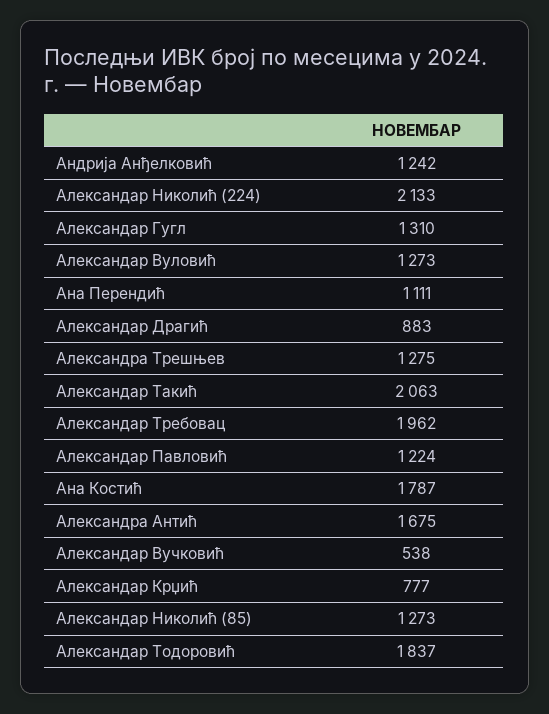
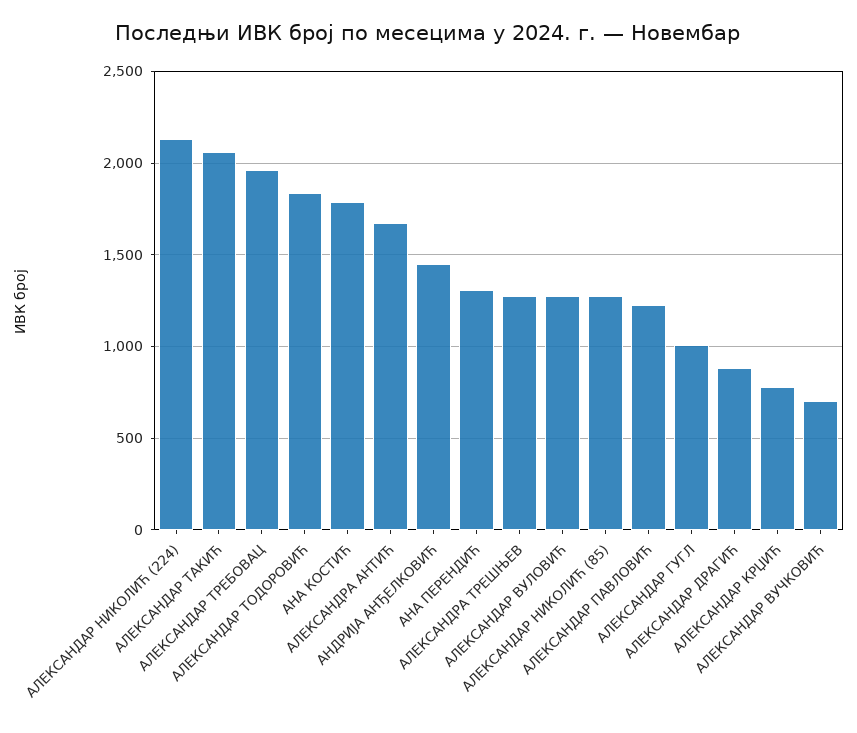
  {
-   "Андрија Анђелковић": 1242,
+   "Андрија Анђелковић": 1450,
    "Александар Николић (224)": 2133,
-   "Александар Гугл": 1310,
+   "Александар Гугл": 1000,
    "Александар Вуловић": 1273,
-   "Ана Перендић": 1111,
+   "Ана Перендић": 1300,
    "Александар Драгић": 883,
    "Александра Трешњев": 1275,
    "Александар Такић": 2063,
    "Александар Требовац": 1962,
    "Александар Павловић": 1224,
    "Ана Костић": 1787,
    "Александра Антић": 1675,
-   "Александар Вучковић": 538,
+   "Александар Вучковић": 700,
    "Александар Крџић": 777,
    "Александар Николић (85)": 1273,
    "Александар Тодоровић": 1837
  }

